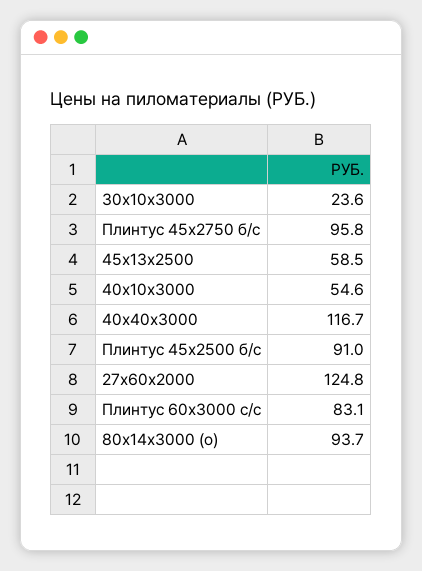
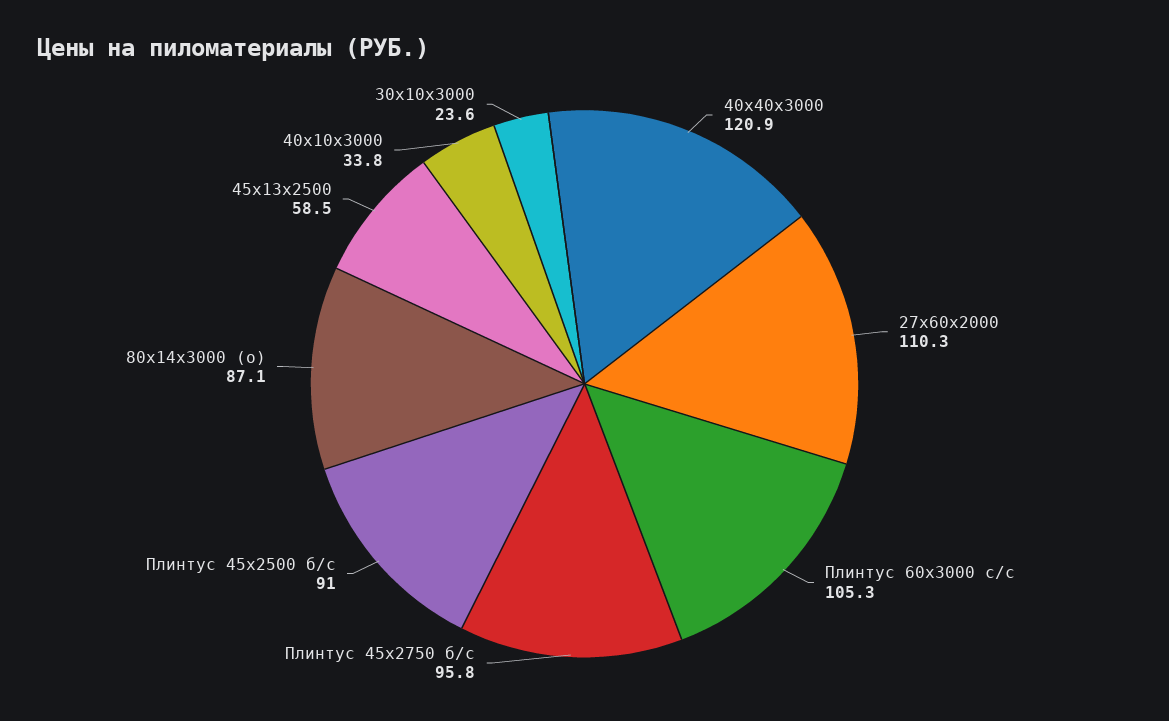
  {
    "30х10х3000": 23.6,
    "Плинтус 45х2750 б/с": 95.8,
    "45х13х2500": 58.5,
-   "40х10х3000": 54.6,
+   "40х10х3000": 33.8,
-   "40х40х3000": 116.7,
+   "40х40х3000": 120.9,
    "Плинтус 45х2500 б/с": 91,
-   "27х60х2000": 124.8,
+   "27х60х2000": 110.3,
-   "Плинтус 60х3000 с/с": 83.1,
+   "Плинтус 60х3000 с/с": 105.3,
-   "80х14х3000 (о)": 93.7
+   "80х14х3000 (о)": 87.1
  }

